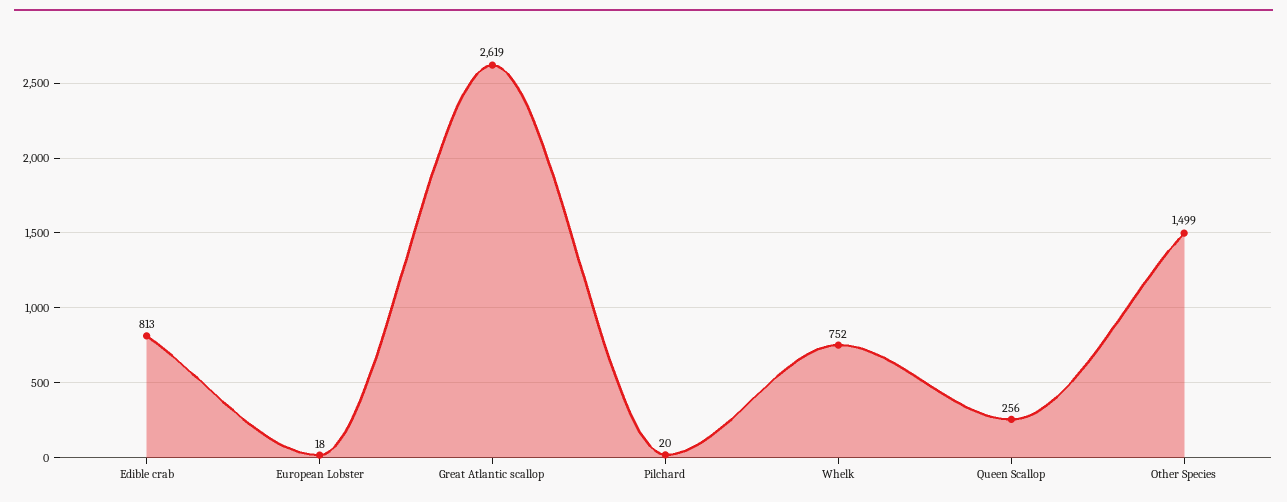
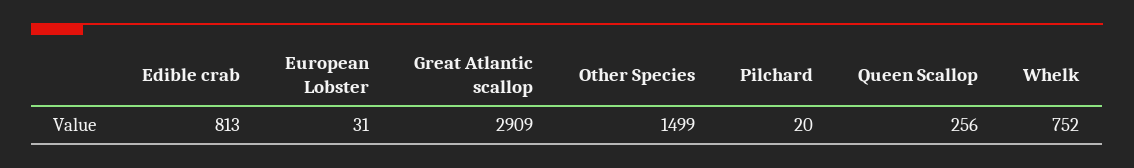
  {
    "Edible crab": 813,
-   "European Lobster": 18,
+   "European Lobster": 31,
-   "Great Atlantic scallop": 2619,
+   "Great Atlantic scallop": 2909,
    "Pilchard": 20,
    "Whelk": 752,
    "Queen Scallop": 256,
    "Other Species": 1499
  }

